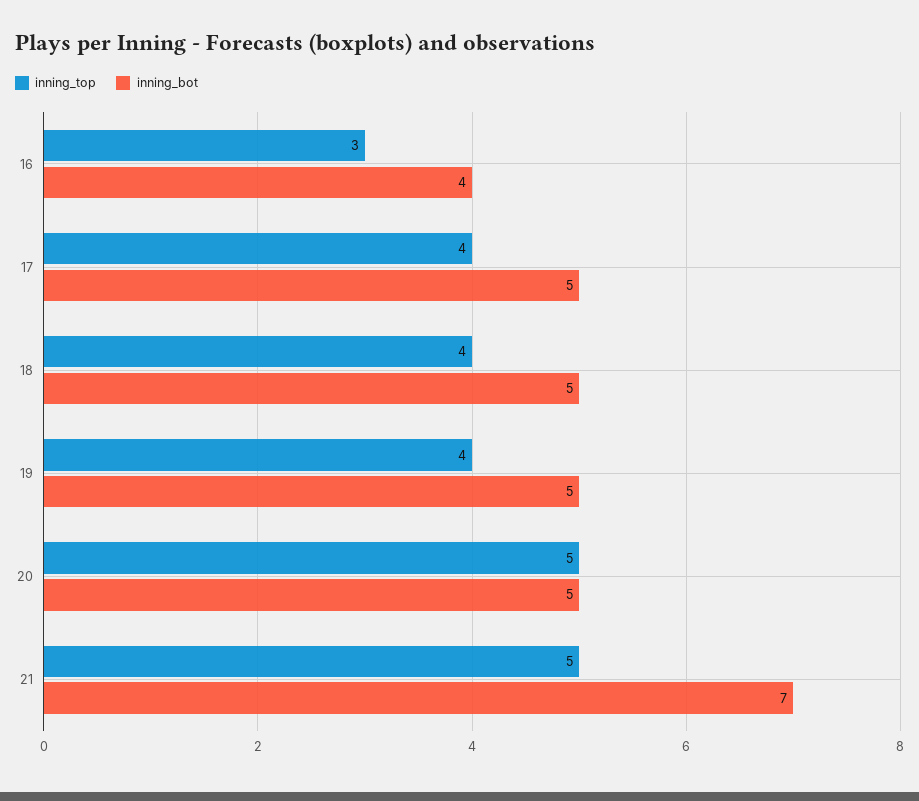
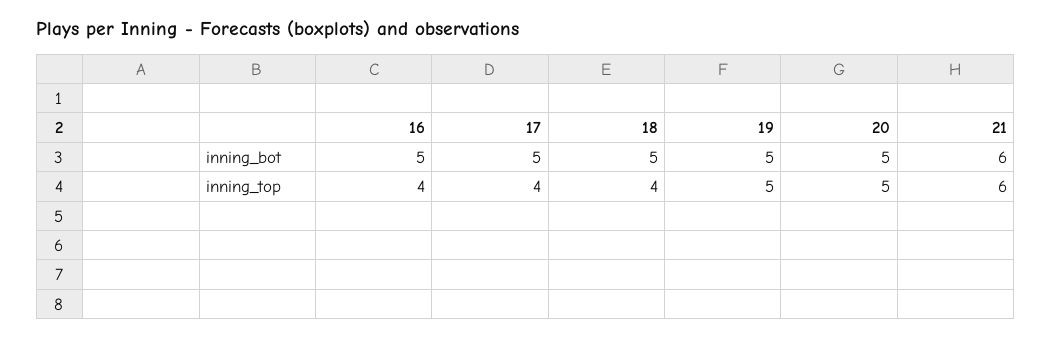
  {
    "inning_top": {
-     "16": 3,
+     "16": 4,
      "17": 4,
      "18": 4,
-     "19": 4,
+     "19": 5,
      "20": 5,
-     "21": 5
+     "21": 6
    },
    "inning_bot": {
-     "16": 4,
+     "16": 5,
      "17": 5,
      "18": 5,
      "19": 5,
      "20": 5,
-     "21": 7
+     "21": 6
    }
  }

